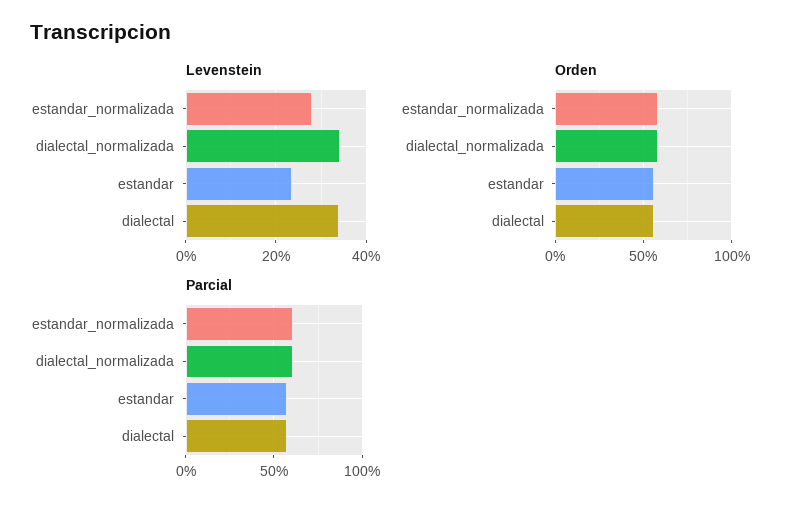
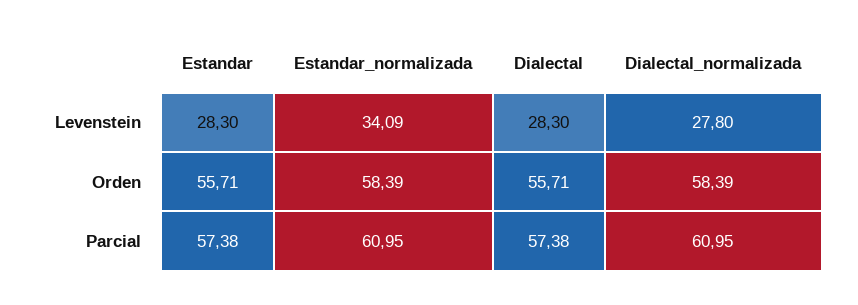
  {
    "Levenstein": {
-     "estandar_normalizada": 28,
+     "estandar_normalizada": 34.09,
-     "dialectal_normalizada": 34,
+     "dialectal_normalizada": 27.8,
-     "estandar": 24,
+     "estandar": 28.3,
-     "dialectal": 34
+     "dialectal": 28.3
    },
    "Orden": {
      "estandar_normalizada": 58.39,
      "dialectal_normalizada": 58.39,
      "estandar": 55.71,
      "dialectal": 55.71
    },
    "Parcial": {
      "estandar_normalizada": 60.95,
      "dialectal_normalizada": 60.95,
      "estandar": 57.38,
      "dialectal": 57.38
    }
  }

